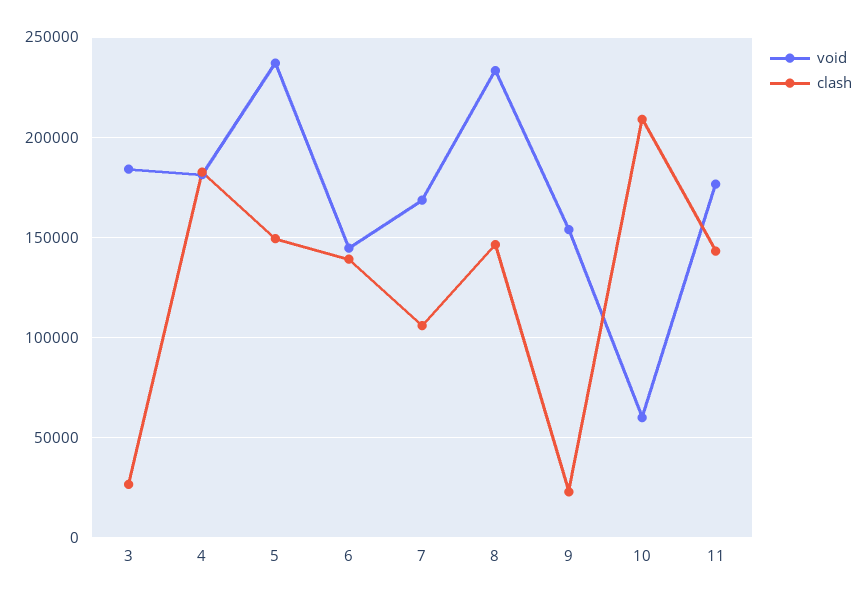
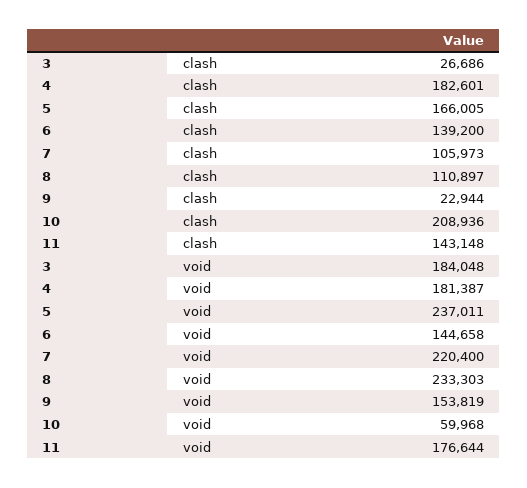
  {
    "void": {
      "3": 184048,
      "4": 181387,
      "5": 237011,
      "6": 144658,
-     "7": 170000,
+     "7": 220400,
      "8": 233303,
      "9": 153819,
      "10": 59968,
      "11": 176644
    },
    "clash": {
      "3": 26686,
      "4": 182601,
-     "5": 150000,
+     "5": 166005,
      "6": 139200,
      "7": 105973,
-     "8": 145000,
+     "8": 110897,
      "9": 22944,
      "10": 208936,
      "11": 143148
    }
  }

